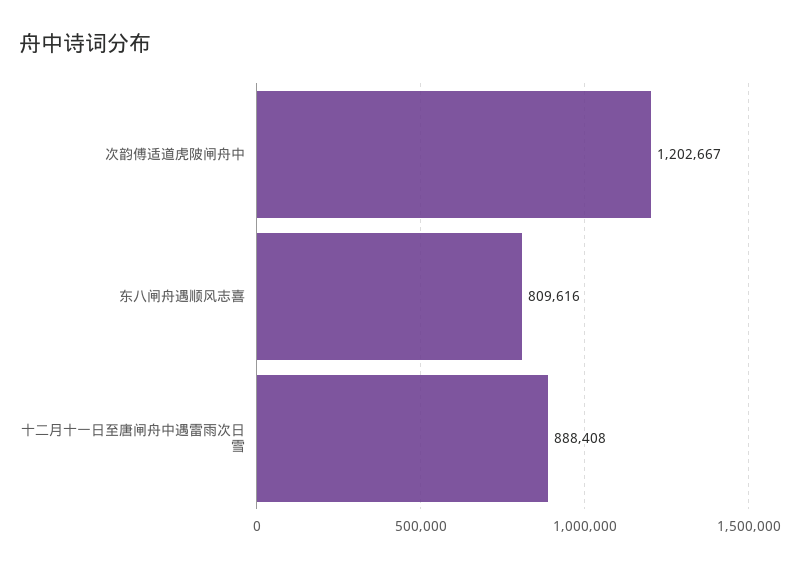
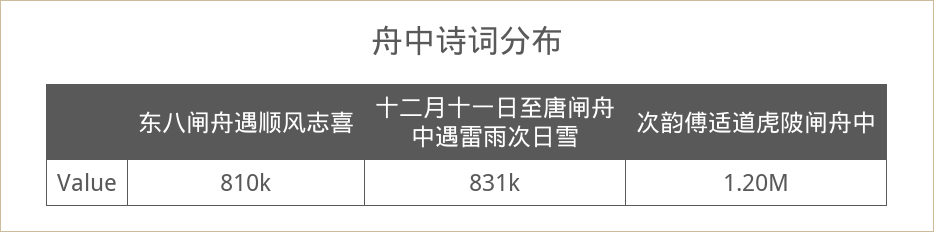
  {
    "次韵傅适道虎陂闸舟中": 1202667,
    "东八闸舟遇顺风志喜": 809616,
-   "十二月十一日至唐闸舟中遇雷雨次日雪": 888408
+   "十二月十一日至唐闸舟中遇雷雨次日雪": 831000
  }

